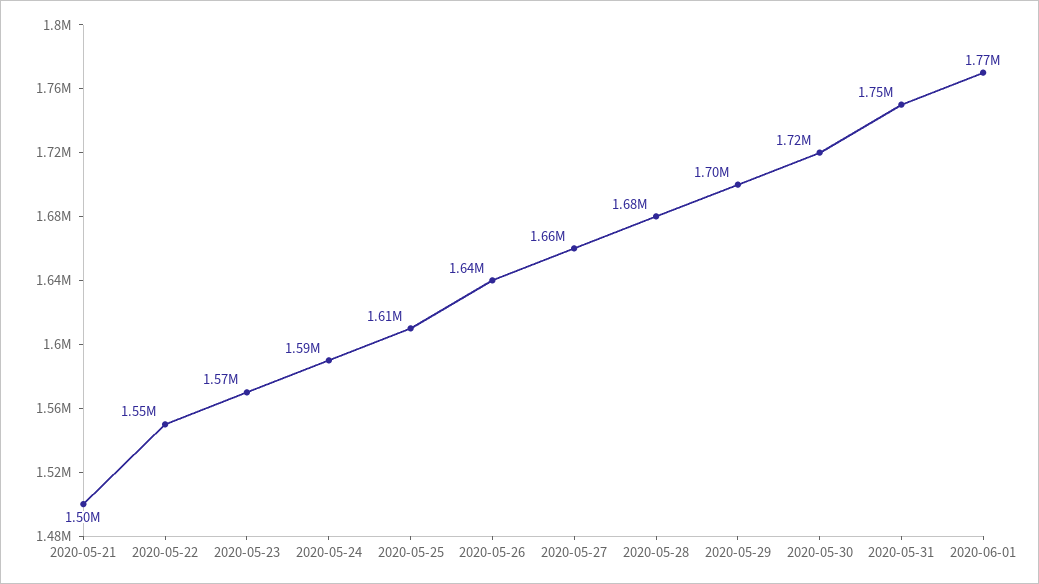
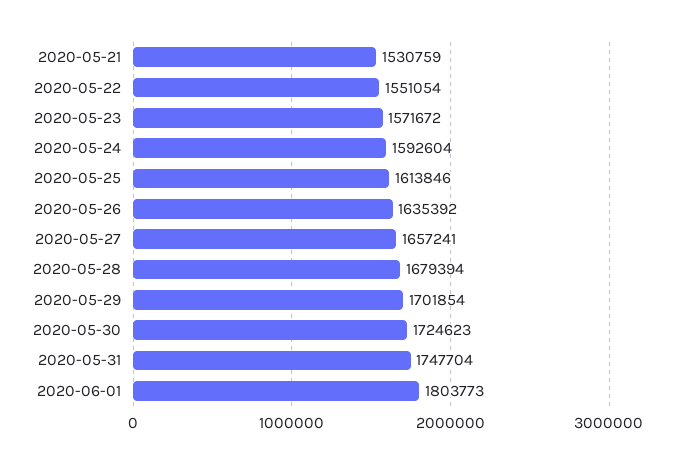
  {
-   "2020-05-21": 1500000,
+   "2020-05-21": 1530759,
    "2020-05-22": 1551054,
    "2020-05-23": 1571672,
    "2020-05-24": 1592604,
    "2020-05-25": 1613846,
    "2020-05-26": 1635392,
    "2020-05-27": 1657241,
    "2020-05-28": 1679394,
    "2020-05-29": 1701854,
    "2020-05-30": 1724623,
    "2020-05-31": 1747704,
-   "2020-06-01": 1770000
+   "2020-06-01": 1803773
  }

